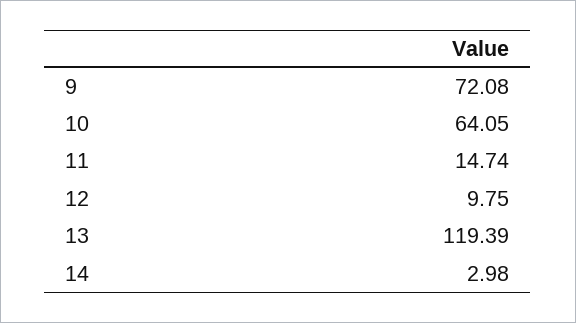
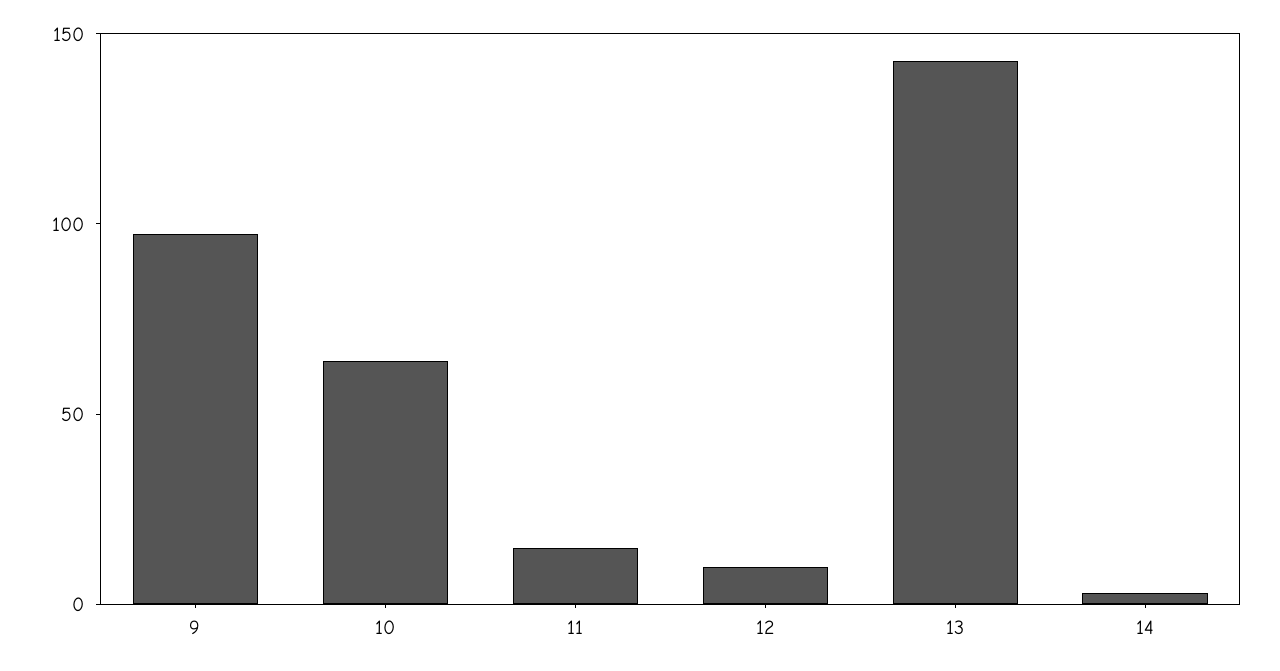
  {
-   "9": 72.08,
+   "9": 100,
    "10": 64.05,
    "11": 14.74,
    "12": 9.75,
-   "13": 119.39,
+   "13": 140,
    "14": 2.98
  }

